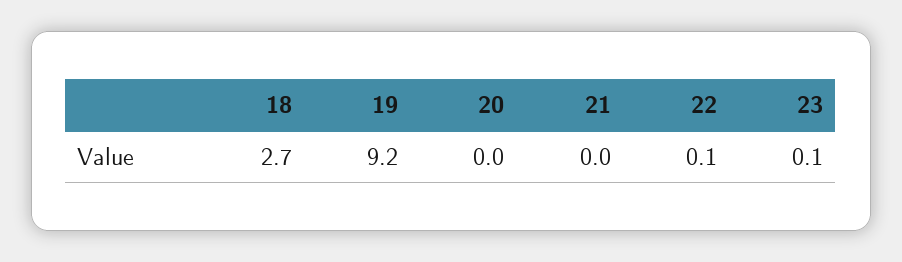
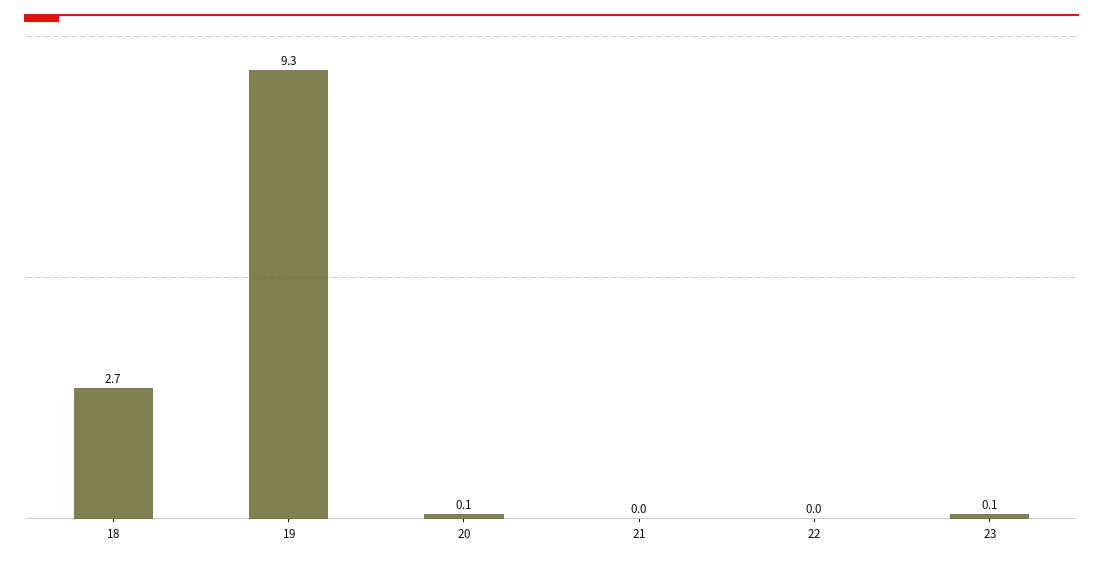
  {
    "18": 2.7,
-   "19": 9.2,
+   "19": 9.3,
-   "20": 0,
+   "20": 0.1,
    "21": 0,
-   "22": 0.1,
+   "22": 0,
    "23": 0.1
  }

